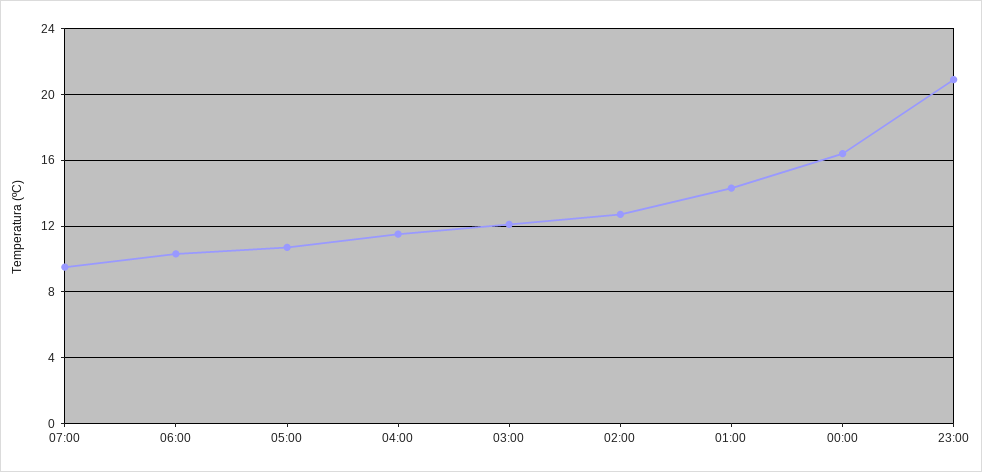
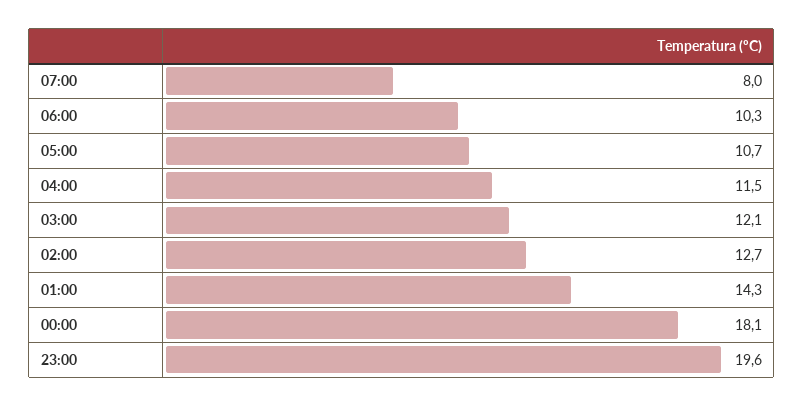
  {
-   "07:00": 9.5,
+   "07:00": 8,
    "06:00": 10.3,
    "05:00": 10.7,
    "04:00": 11.5,
    "03:00": 12.1,
    "02:00": 12.7,
    "01:00": 14.3,
-   "00:00": 16.5,
+   "00:00": 18.1,
-   "23:00": 21
+   "23:00": 19.6
  }

